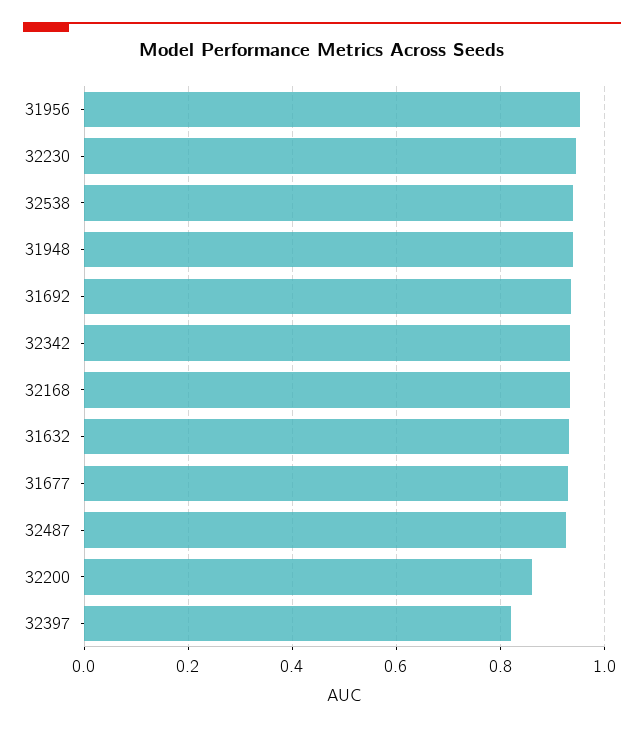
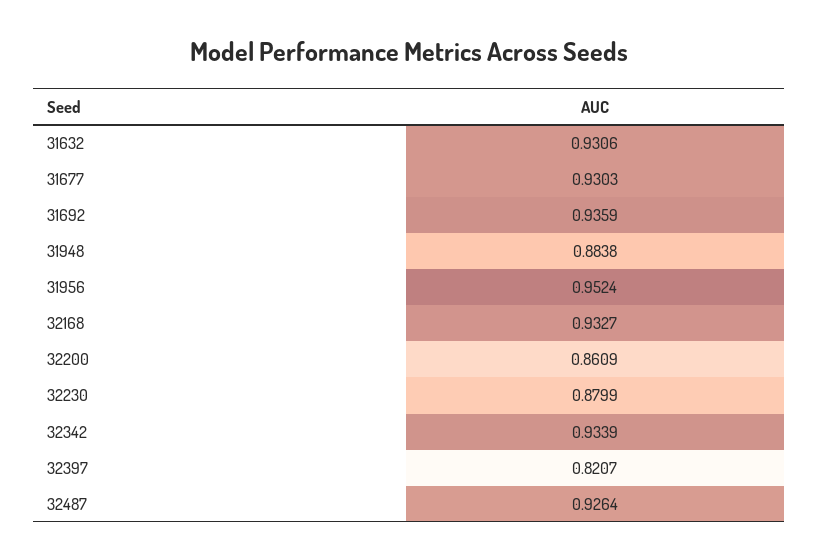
  {
    "31956": 0.9524,
-   "32230": 0.94,
+   "32230": 0.8799,
-   "32538": 0.94,
-   "31948": 0.94,
+   "31948": 0.8838,
    "31692": 0.9359,
    "32342": 0.9339,
    "32168": 0.9327,
    "31632": 0.9306,
    "31677": 0.9303,
    "32487": 0.9264,
    "32200": 0.8609,
    "32397": 0.8207
  }

